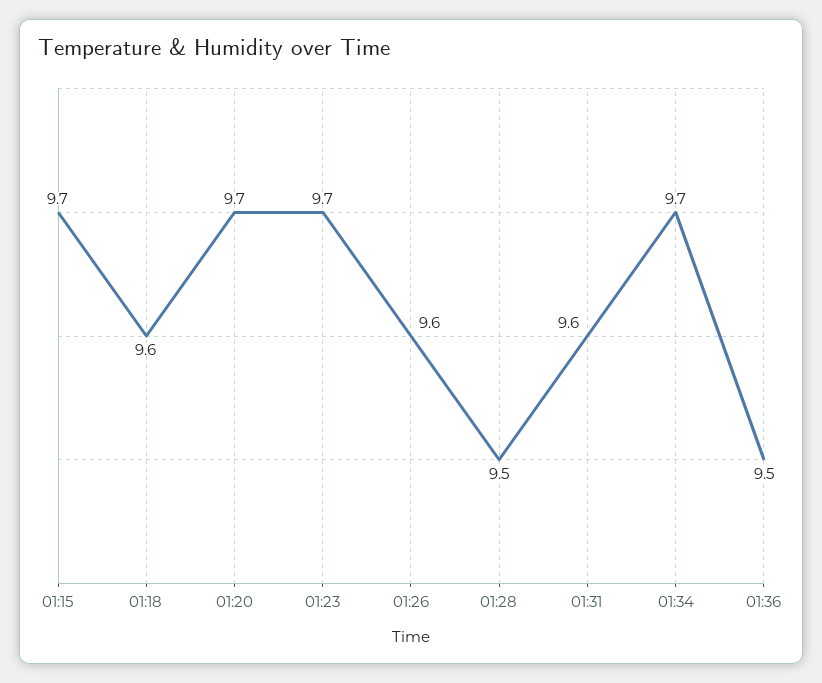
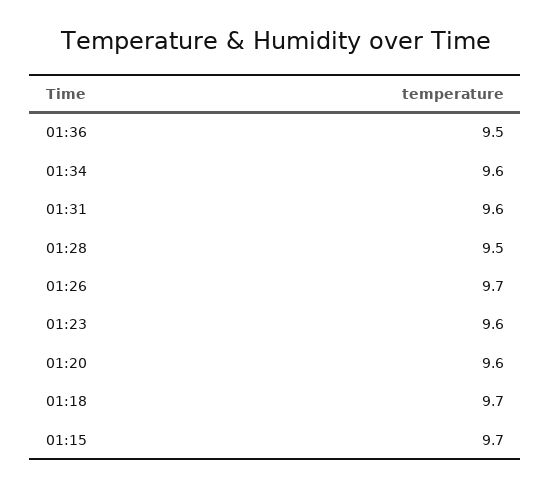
  {
    "01:15": 9.7,
-   "01:18": 9.6,
+   "01:18": 9.7,
-   "01:20": 9.7,
+   "01:20": 9.6,
-   "01:23": 9.7,
+   "01:23": 9.6,
-   "01:26": 9.6,
+   "01:26": 9.7,
    "01:28": 9.5,
    "01:31": 9.6,
-   "01:34": 9.7,
+   "01:34": 9.6,
    "01:36": 9.5
  }

